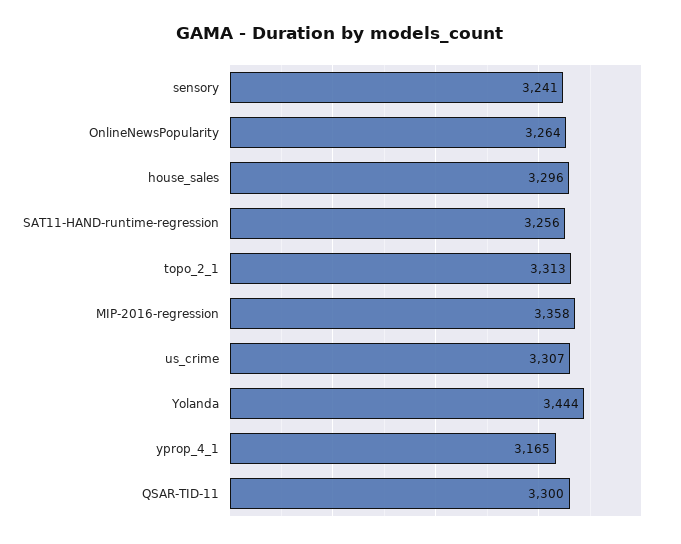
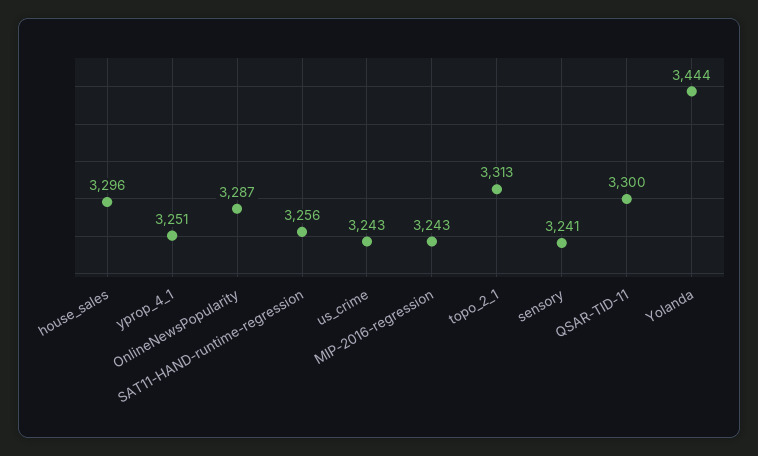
  {
    "sensory": 3241,
-   "OnlineNewsPopularity": 3264,
+   "OnlineNewsPopularity": 3287,
    "house_sales": 3296,
    "SAT11-HAND-runtime-regression": 3256,
    "topo_2_1": 3313,
-   "MIP-2016-regression": 3358,
+   "MIP-2016-regression": 3243,
-   "us_crime": 3307,
+   "us_crime": 3243,
    "Yolanda": 3444,
-   "yprop_4_1": 3165,
+   "yprop_4_1": 3251,
    "QSAR-TID-11": 3300
  }

